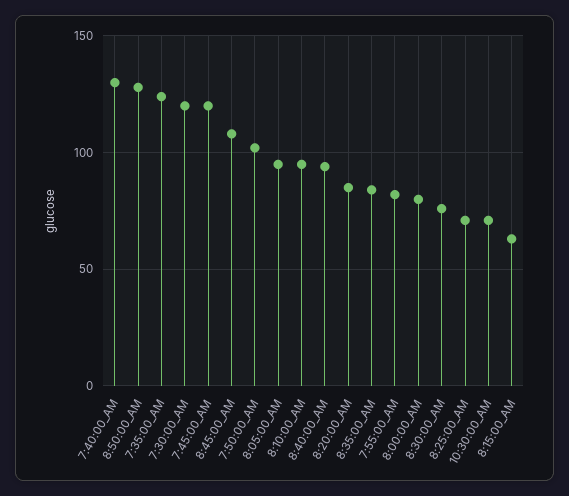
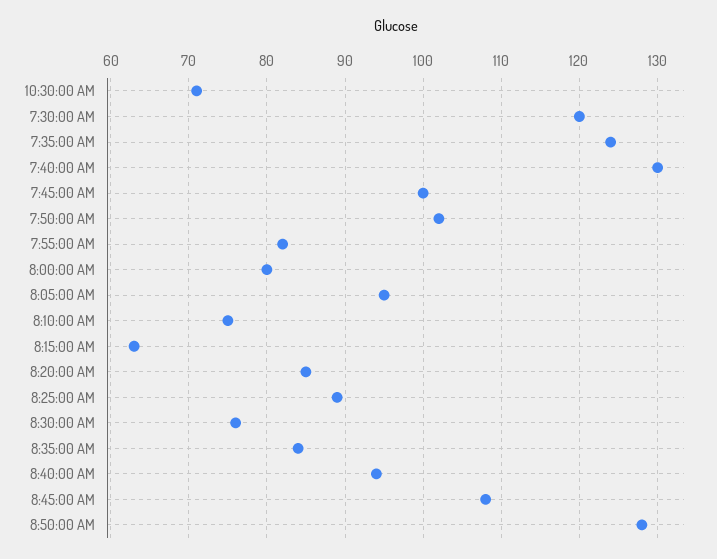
  {
    "7:40:00_AM": 130,
    "8:50:00_AM": 128,
    "7:35:00_AM": 124,
    "7:30:00_AM": 120,
-   "7:45:00_AM": 120,
+   "7:45:00_AM": 100,
    "8:45:00_AM": 108,
    "7:50:00_AM": 102,
    "8:05:00_AM": 95,
-   "8:10:00_AM": 95,
+   "8:10:00_AM": 75,
    "8:40:00_AM": 94,
    "8:20:00_AM": 85,
    "8:35:00_AM": 84,
    "7:55:00_AM": 82,
    "8:00:00_AM": 80,
    "8:30:00_AM": 76,
-   "8:25:00_AM": 70,
+   "8:25:00_AM": 89,
    "10:30:00_AM": 71,
    "8:15:00_AM": 63
  }

